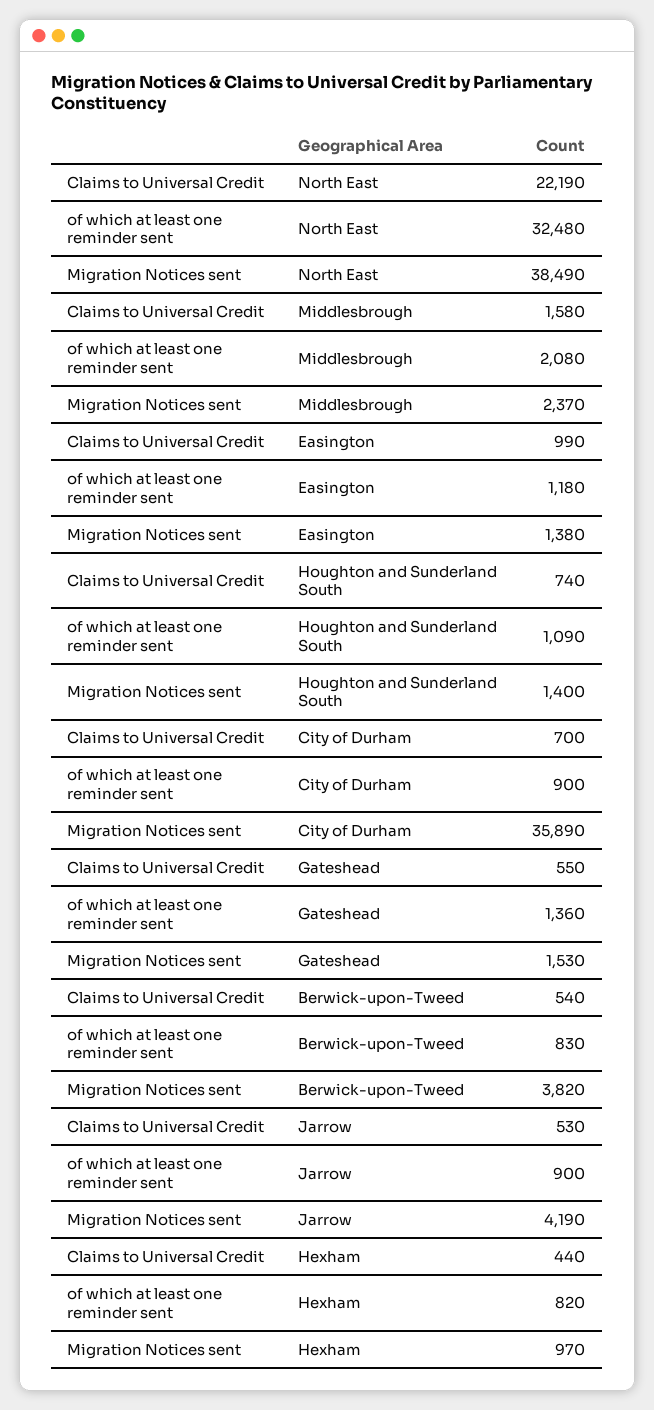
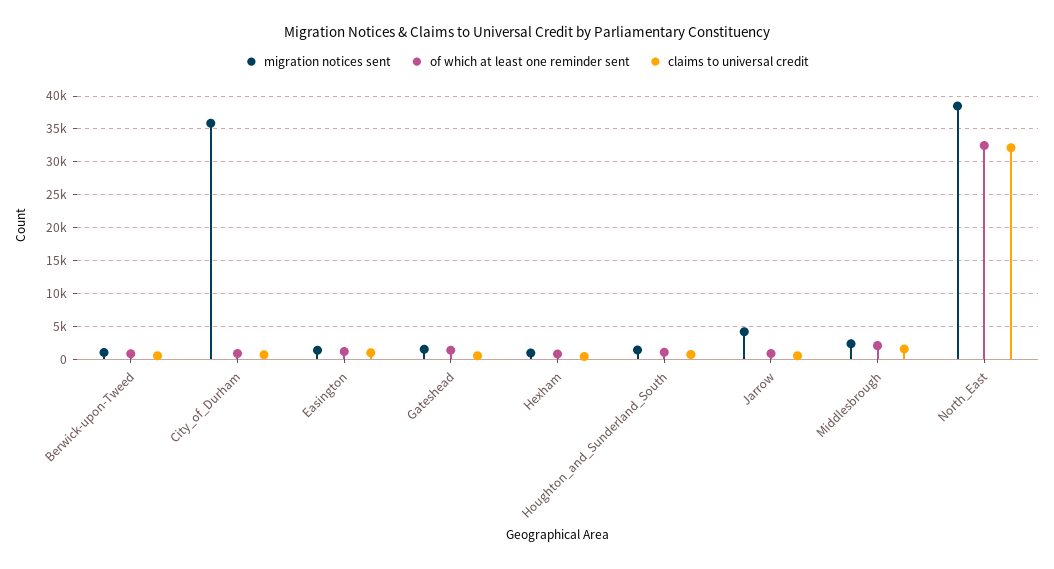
  {
    "Claims to Universal Credit": {
-     "North East": 22190,
+     "North East": 32000,
      "Middlesbrough": 1580,
      "Easington": 990,
      "Houghton and Sunderland South": 740,
      "City of Durham": 700,
      "Gateshead": 550,
      "Berwick-upon-Tweed": 540,
      "Jarrow": 530,
      "Hexham": 440
    },
    "of which at least one reminder sent": {
      "North East": 32480,
      "Middlesbrough": 2080,
      "Easington": 1180,
      "Houghton and Sunderland South": 1090,
      "City of Durham": 900,
      "Gateshead": 1360,
      "Berwick-upon-Tweed": 830,
      "Jarrow": 900,
      "Hexham": 820
    },
    "Migration Notices sent": {
      "North East": 38490,
      "Middlesbrough": 2370,
      "Easington": 1380,
      "Houghton and Sunderland South": 1400,
      "City of Durham": 35890,
      "Gateshead": 1530,
-     "Berwick-upon-Tweed": 3820,
+     "Berwick-upon-Tweed": 1000,
      "Jarrow": 4190,
      "Hexham": 970
    }
  }

